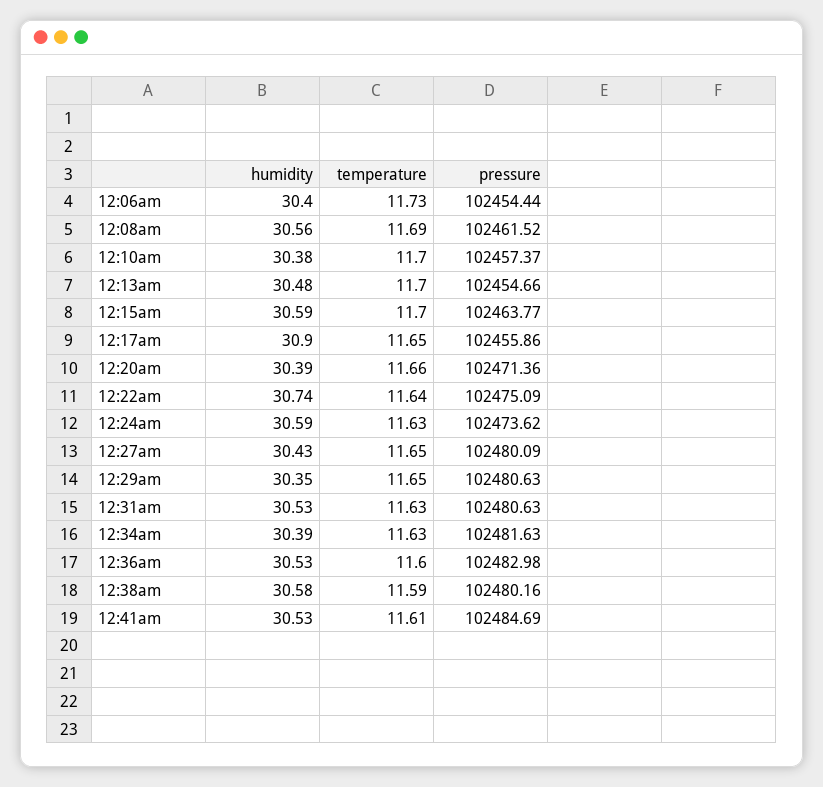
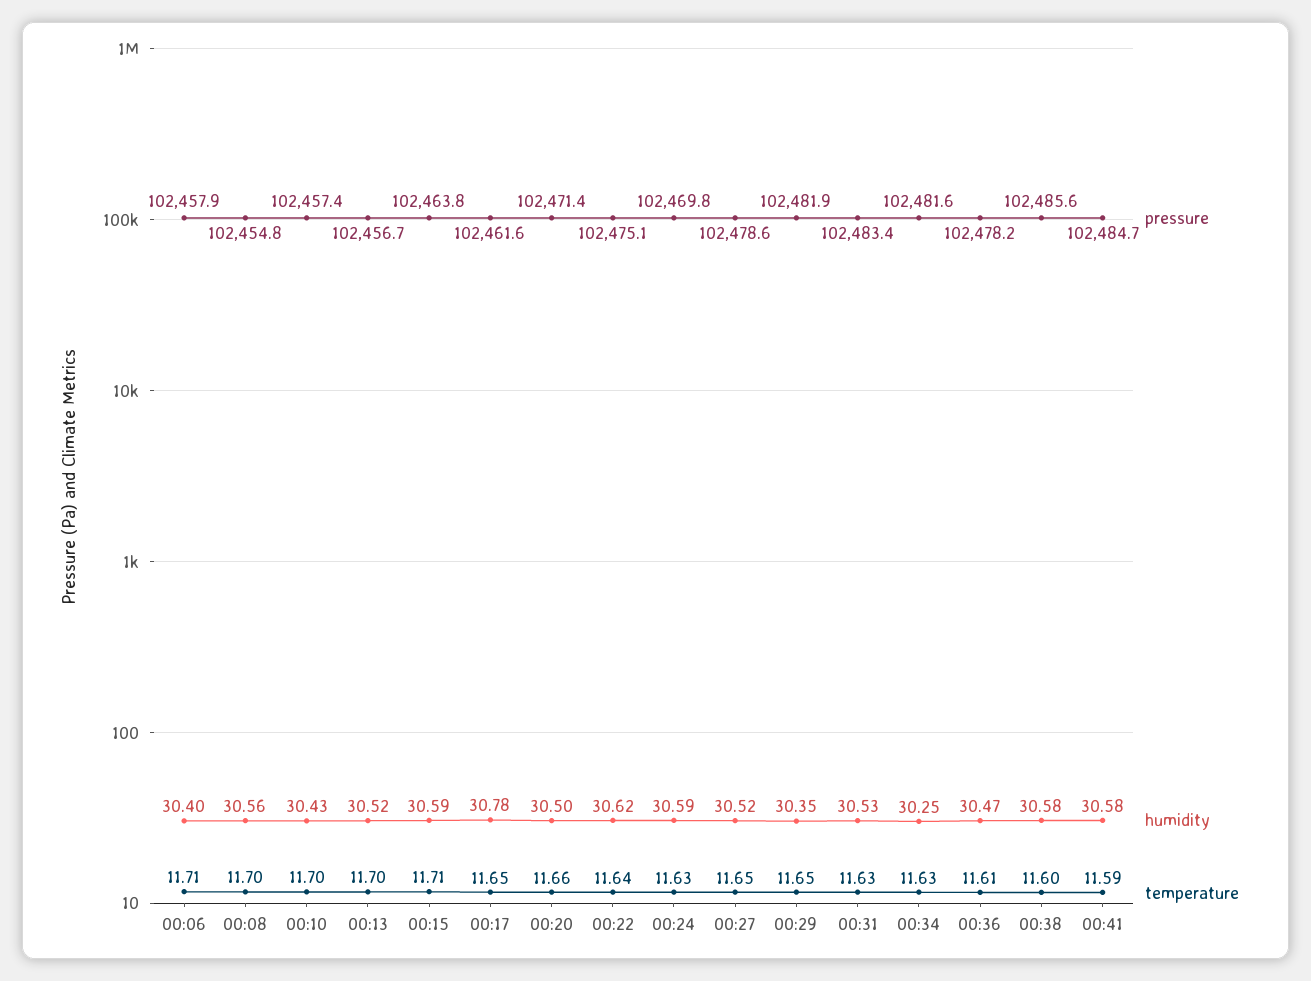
  {
    "humidity": {
      "12:06am": 30.4,
      "12:08am": 30.56,
-     "12:10am": 30.38,
+     "12:10am": 30.43,
-     "12:13am": 30.48,
+     "12:13am": 30.52,
      "12:15am": 30.59,
-     "12:17am": 30.9,
+     "12:17am": 30.78,
-     "12:20am": 30.39,
+     "12:20am": 30.5,
-     "12:22am": 30.74,
+     "12:22am": 30.62,
      "12:24am": 30.59,
-     "12:27am": 30.43,
+     "12:27am": 30.52,
      "12:29am": 30.35,
      "12:31am": 30.53,
-     "12:34am": 30.39,
+     "12:34am": 30.25,
-     "12:36am": 30.53,
+     "12:36am": 30.47,
      "12:38am": 30.58,
-     "12:41am": 30.53
+     "12:41am": 30.58
    },
    "temperature": {
-     "12:06am": 11.73,
+     "12:06am": 11.71,
-     "12:08am": 11.69,
+     "12:08am": 11.7,
      "12:10am": 11.7,
      "12:13am": 11.7,
-     "12:15am": 11.7,
+     "12:15am": 11.71,
      "12:17am": 11.65,
      "12:20am": 11.66,
      "12:22am": 11.64,
      "12:24am": 11.63,
      "12:27am": 11.65,
      "12:29am": 11.65,
      "12:31am": 11.63,
      "12:34am": 11.63,
-     "12:36am": 11.6,
+     "12:36am": 11.61,
-     "12:38am": 11.59,
+     "12:38am": 11.6,
-     "12:41am": 11.61
+     "12:41am": 11.59
    },
    "pressure": {
-     "12:06am": 102454.44,
+     "12:06am": 102457.9,
-     "12:08am": 102461.52,
+     "12:08am": 102454.8,
      "12:10am": 102457.37,
-     "12:13am": 102454.66,
+     "12:13am": 102456.7,
      "12:15am": 102463.77,
-     "12:17am": 102455.86,
+     "12:17am": 102461.6,
      "12:20am": 102471.36,
      "12:22am": 102475.09,
-     "12:24am": 102473.62,
+     "12:24am": 102469.8,
-     "12:27am": 102480.09,
+     "12:27am": 102478.6,
-     "12:29am": 102480.63,
+     "12:29am": 102481.9,
-     "12:31am": 102480.63,
+     "12:31am": 102483.4,
      "12:34am": 102481.63,
-     "12:36am": 102482.98,
+     "12:36am": 102478.2,
-     "12:38am": 102480.16,
+     "12:38am": 102485.6,
      "12:41am": 102484.69
    }
  }

